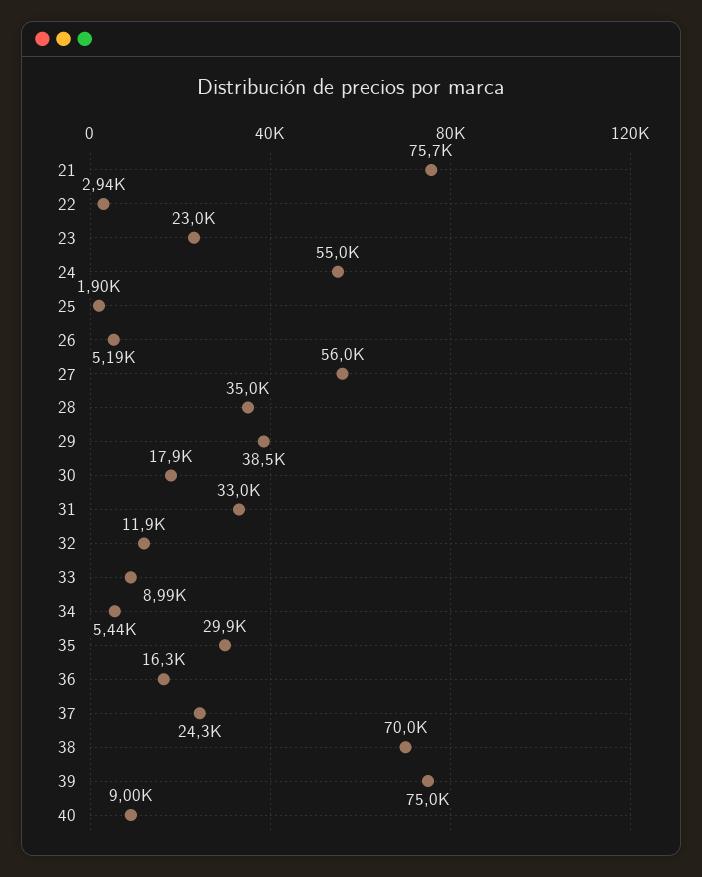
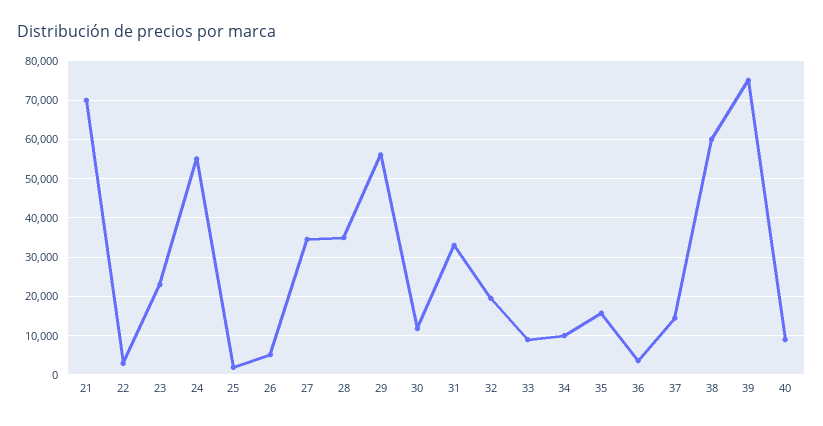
  {
-   "21": 75700,
+   "21": 70000,
    "22": 2940,
    "23": 23000,
    "24": 55000,
    "25": 1900,
    "26": 5190,
-   "27": 56000,
+   "27": 34000,
    "28": 35000,
-   "29": 38500,
+   "29": 56000,
-   "30": 17900,
+   "30": 12000,
    "31": 33000,
-   "32": 11900,
+   "32": 20000,
    "33": 8990,
-   "34": 5440,
+   "34": 10000,
-   "35": 29900,
+   "35": 16000,
-   "36": 16300,
+   "36": 4000,
-   "37": 24300,
+   "37": 14000,
-   "38": 70000,
+   "38": 60000,
    "39": 75000,
    "40": 9000
  }

